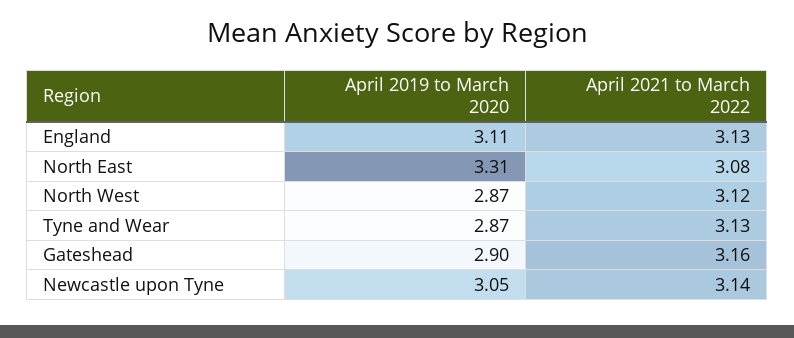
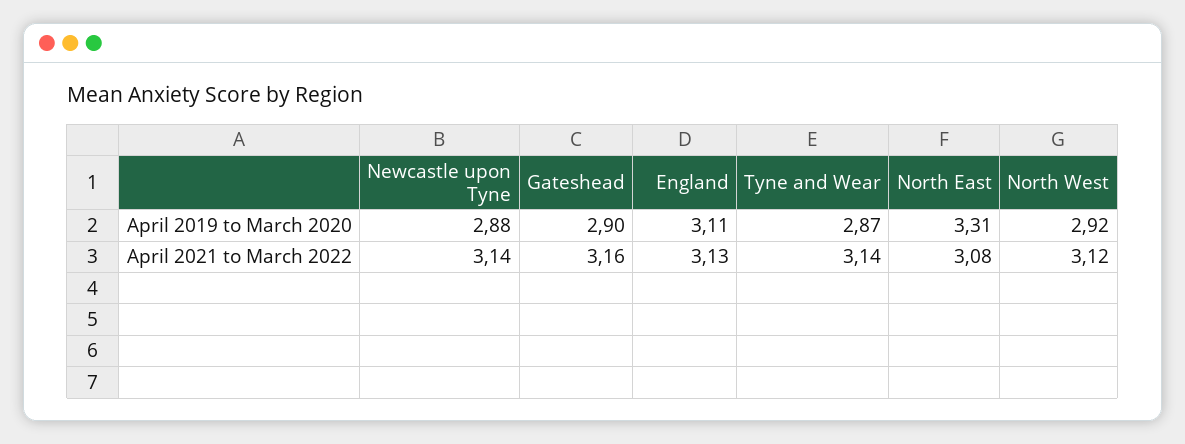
  {
    "April 2019 to March 2020": {
      "England": 3.11,
      "North East": 3.31,
-     "North West": 2.87,
+     "North West": 2.92,
      "Tyne and Wear": 2.87,
      "Gateshead": 2.9,
-     "Newcastle upon Tyne": 3.05
+     "Newcastle upon Tyne": 2.88
    },
    "April 2021 to March 2022": {
      "England": 3.13,
      "North East": 3.08,
      "North West": 3.12,
-     "Tyne and Wear": 3.13,
+     "Tyne and Wear": 3.14,
      "Gateshead": 3.16,
      "Newcastle upon Tyne": 3.14
    }
  }

